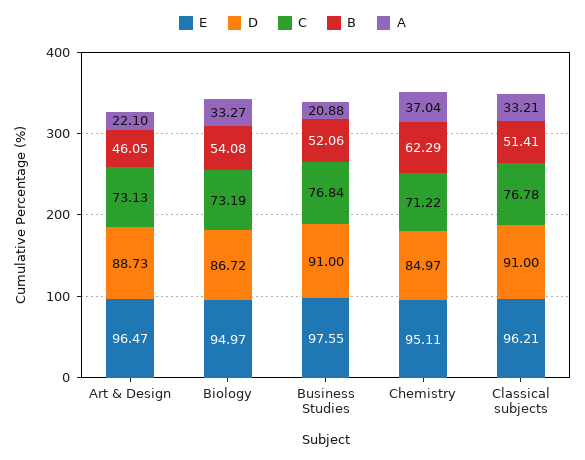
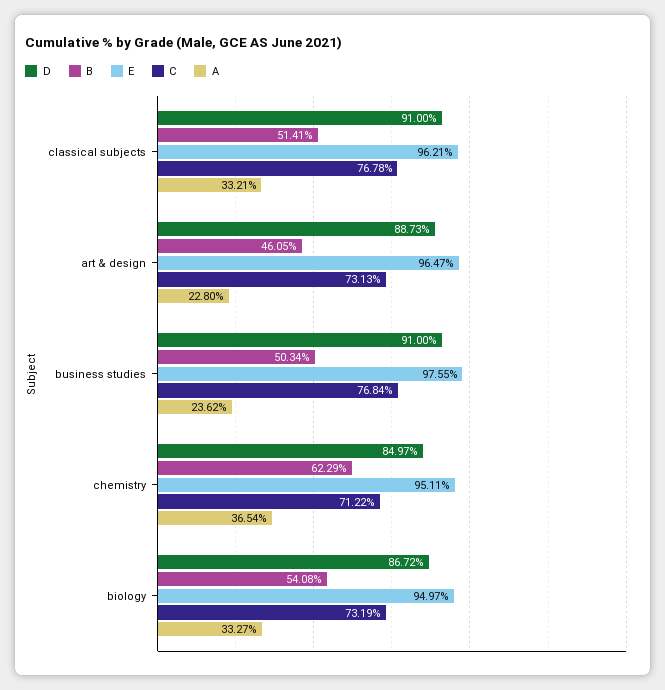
  {
    "E": {
      "Art & Design": 96.47,
      "Biology": 94.97,
      "Business Studies": 97.55,
      "Chemistry": 95.11,
      "Classical subjects": 96.21
    },
    "D": {
      "Art & Design": 88.73,
      "Biology": 86.72,
      "Business Studies": 91,
      "Chemistry": 84.97,
      "Classical subjects": 91
    },
    "C": {
      "Art & Design": 73.13,
      "Biology": 73.19,
      "Business Studies": 76.84,
      "Chemistry": 71.22,
      "Classical subjects": 76.78
    },
    "B": {
      "Art & Design": 46.05,
      "Biology": 54.08,
-     "Business Studies": 52.06,
+     "Business Studies": 50.34,
      "Chemistry": 62.29,
      "Classical subjects": 51.41
    },
    "A": {
-     "Art & Design": 22.1,
+     "Art & Design": 22.8,
      "Biology": 33.27,
-     "Business Studies": 20.88,
+     "Business Studies": 23.62,
-     "Chemistry": 37.04,
+     "Chemistry": 36.54,
      "Classical subjects": 33.21
    }
  }

